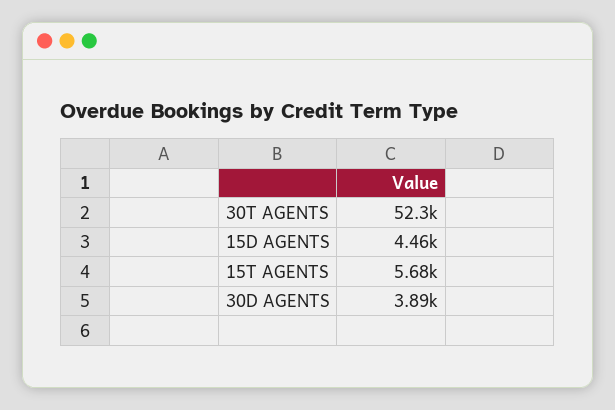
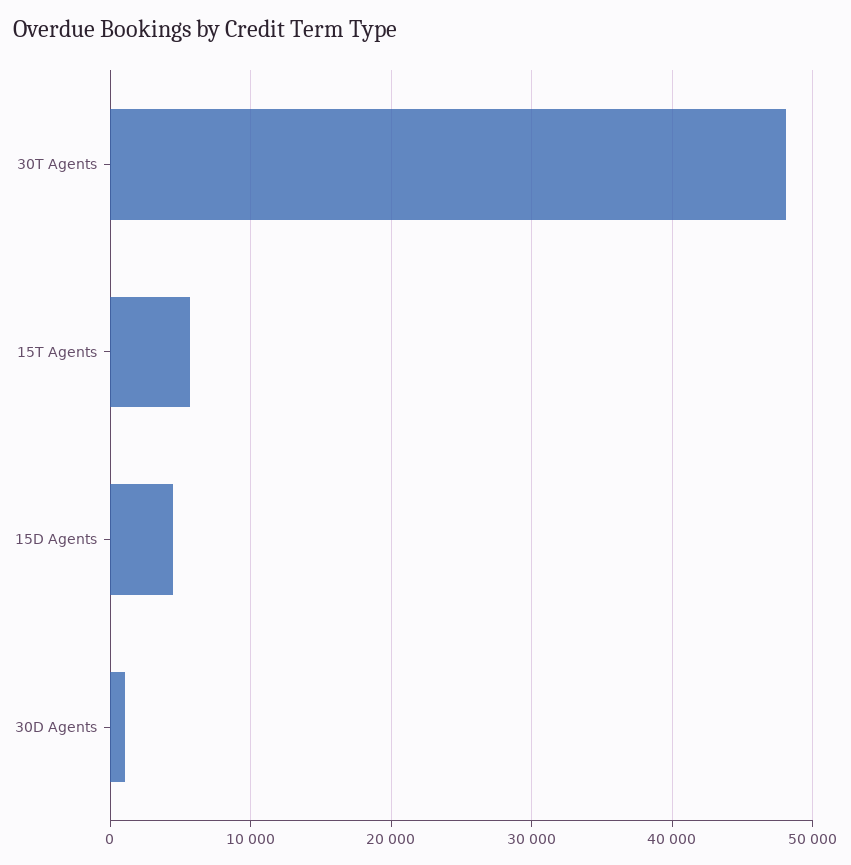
  {
-   "30T AGENTS": 52300,
+   "30T AGENTS": 48000,
    "15D AGENTS": 4460,
    "15T AGENTS": 5680,
-   "30D AGENTS": 3890
+   "30D AGENTS": 1000
  }

